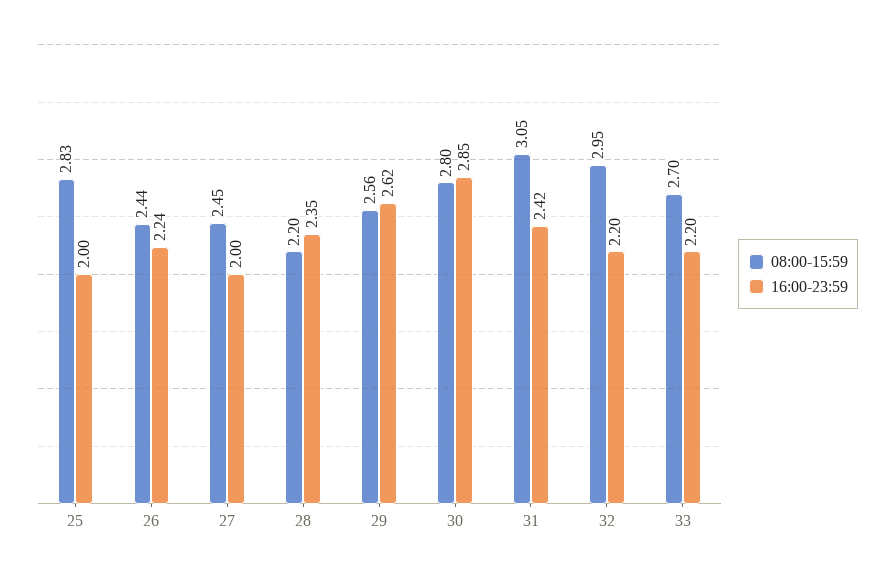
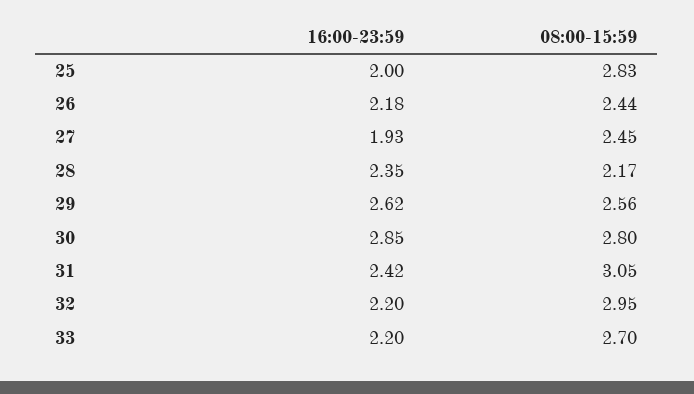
  {
    "08:00-15:59": {
      "25": 2.83,
      "26": 2.44,
      "27": 2.45,
-     "28": 2.2,
+     "28": 2.17,
      "29": 2.56,
      "30": 2.8,
      "31": 3.05,
      "32": 2.95,
      "33": 2.7
    },
    "16:00-23:59": {
      "25": 2,
-     "26": 2.24,
+     "26": 2.18,
-     "27": 2,
+     "27": 1.93,
      "28": 2.35,
      "29": 2.62,
      "30": 2.85,
      "31": 2.42,
      "32": 2.2,
      "33": 2.2
    }
  }

